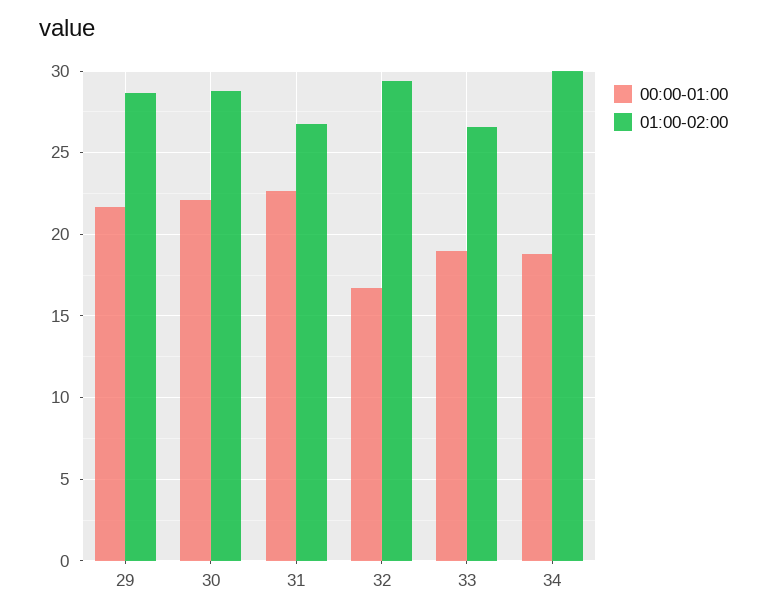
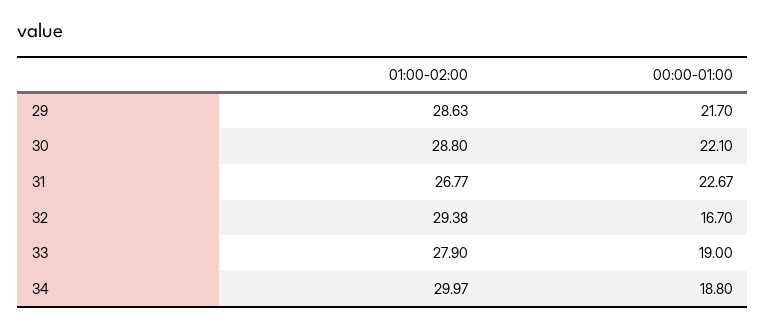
  {
    "00:00-01:00": {
      "29": 21.7,
      "30": 22.1,
      "31": 22.67,
      "32": 16.7,
      "33": 19,
      "34": 18.8
    },
    "01:00-02:00": {
      "29": 28.63,
      "30": 28.8,
      "31": 26.77,
      "32": 29.38,
-     "33": 26.5,
+     "33": 27.9,
      "34": 29.97
    }
  }

